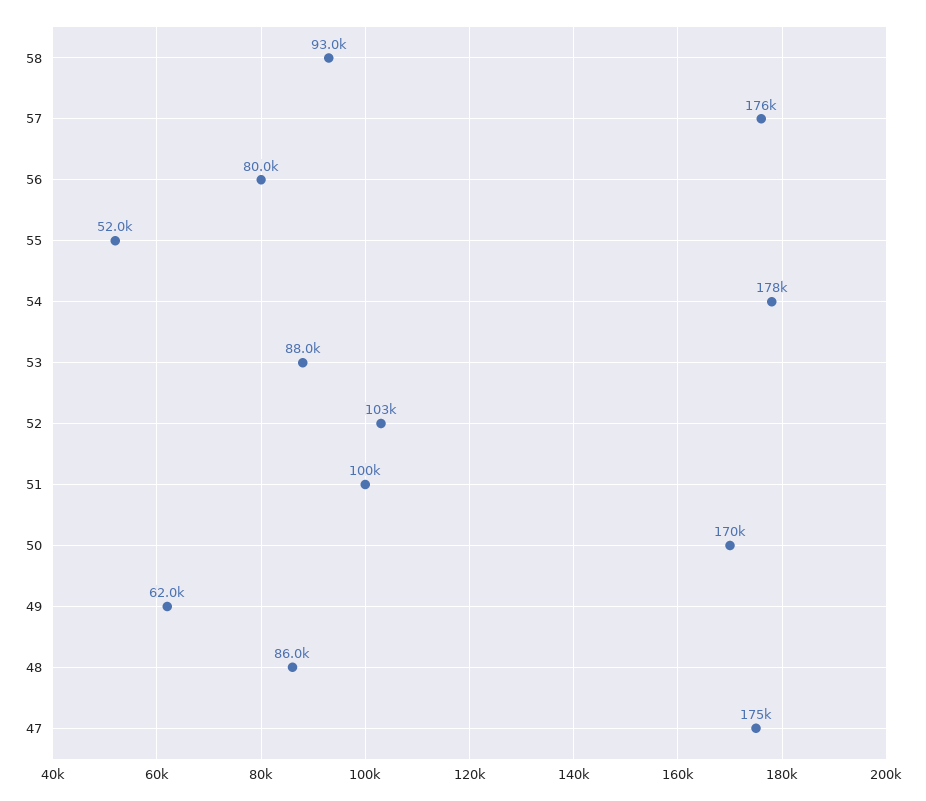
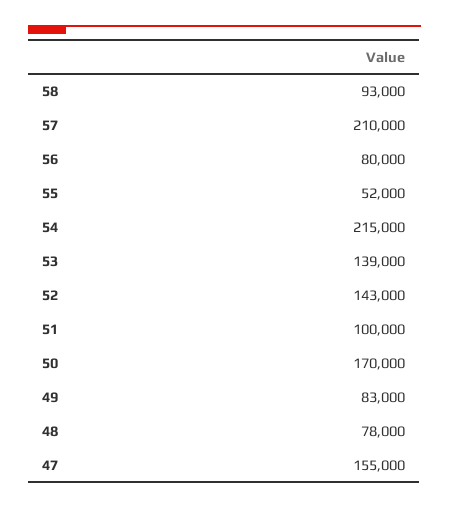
  {
    "58": 93000,
-   "57": 176000,
+   "57": 210000,
    "56": 80000,
    "55": 52000,
-   "54": 178000,
+   "54": 215000,
-   "53": 88000,
+   "53": 139000,
-   "52": 103000,
+   "52": 143000,
    "51": 100000,
    "50": 170000,
-   "49": 62000,
+   "49": 83000,
-   "48": 86000,
+   "48": 78000,
-   "47": 175000
+   "47": 155000
  }

